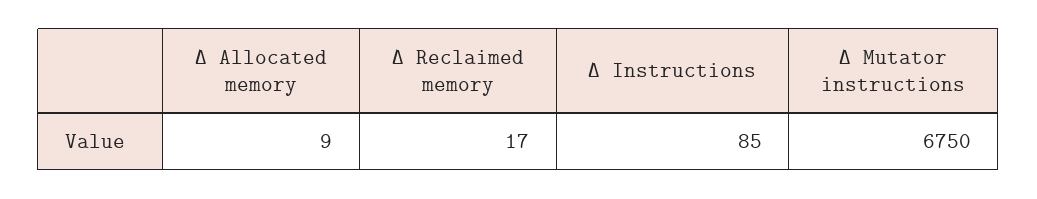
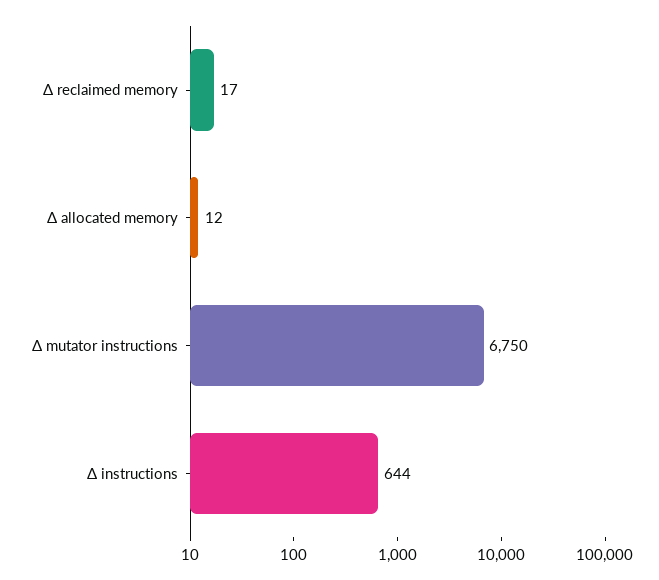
  {
-   "Δ Allocated memory": 9,
+   "Δ Allocated memory": 12,
    "Δ Reclaimed memory": 17,
-   "Δ Instructions": 85,
+   "Δ Instructions": 644,
    "Δ Mutator instructions": 6750
  }

